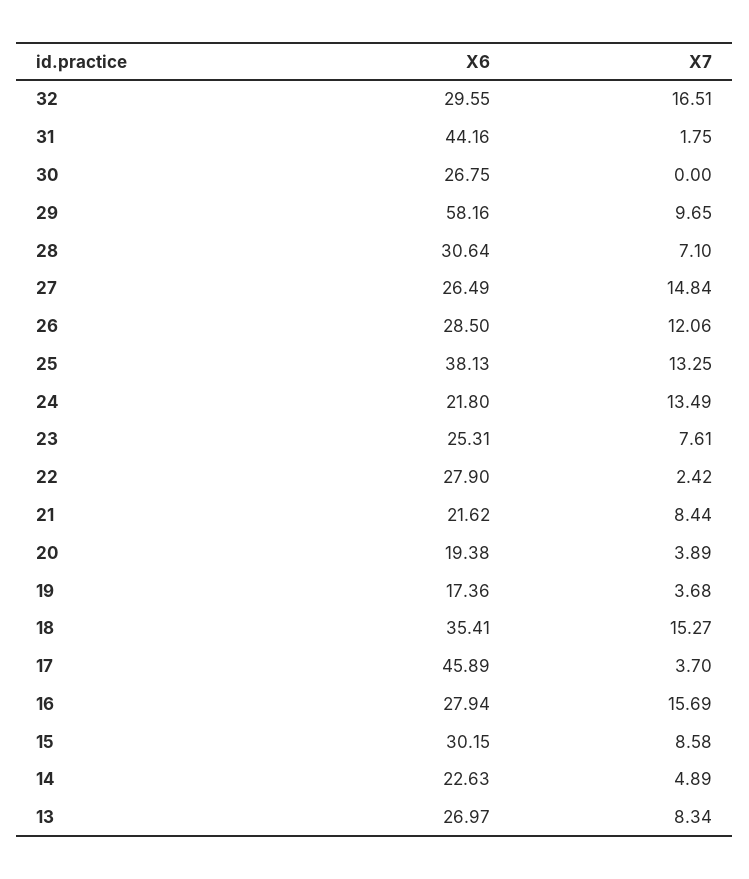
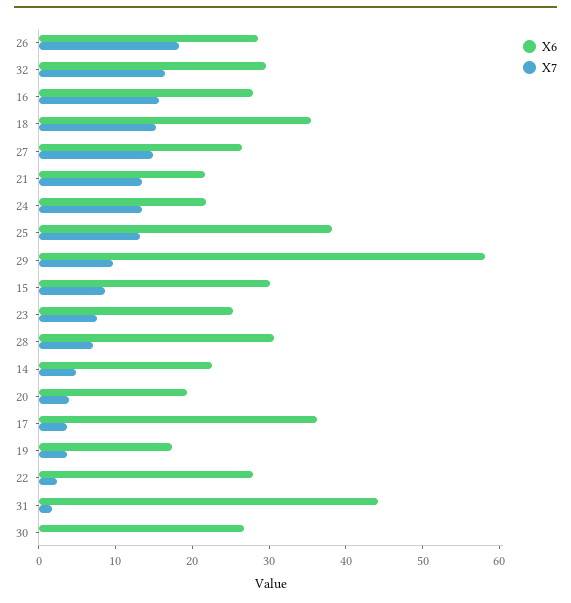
  {
    "X6": {
      "32": 29.55,
      "31": 44.16,
      "30": 26.75,
      "29": 58.16,
      "28": 30.64,
      "27": 26.49,
      "26": 28.5,
      "25": 38.13,
      "24": 21.8,
      "23": 25.31,
      "22": 27.9,
      "21": 21.62,
      "20": 19.38,
      "19": 17.36,
      "18": 35.41,
-     "17": 45.89,
+     "17": 36,
      "16": 27.94,
      "15": 30.15,
-     "14": 22.63,
+     "14": 22.63
-     "13": 26.97
    },
    "X7": {
      "32": 16.51,
      "31": 1.75,
      "30": 0,
      "29": 9.65,
      "28": 7.1,
      "27": 14.84,
-     "26": 12.06,
+     "26": 18,
      "25": 13.25,
      "24": 13.49,
      "23": 7.61,
      "22": 2.42,
-     "21": 8.44,
+     "21": 14,
      "20": 3.89,
      "19": 3.68,
      "18": 15.27,
      "17": 3.7,
      "16": 15.69,
      "15": 8.58,
-     "14": 4.89,
+     "14": 4.89
-     "13": 8.34
    }
  }

